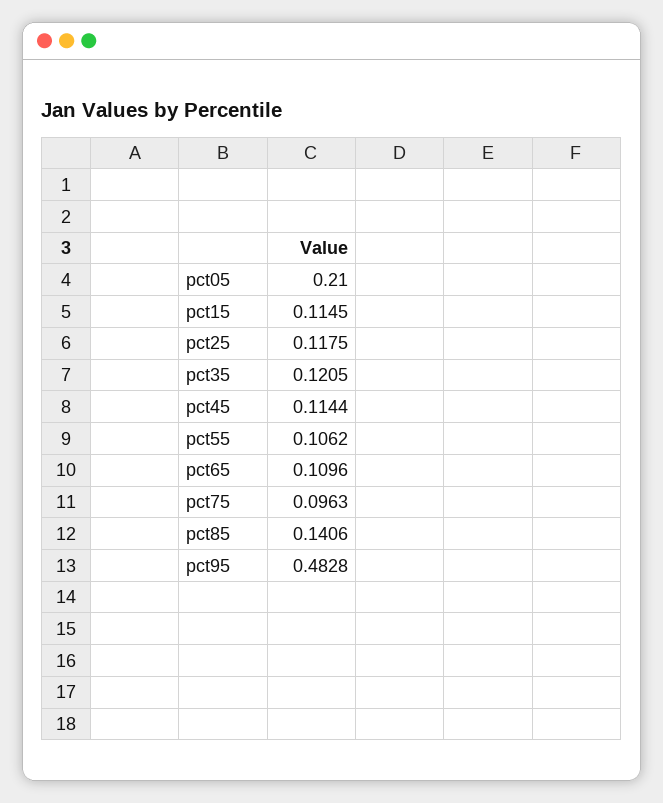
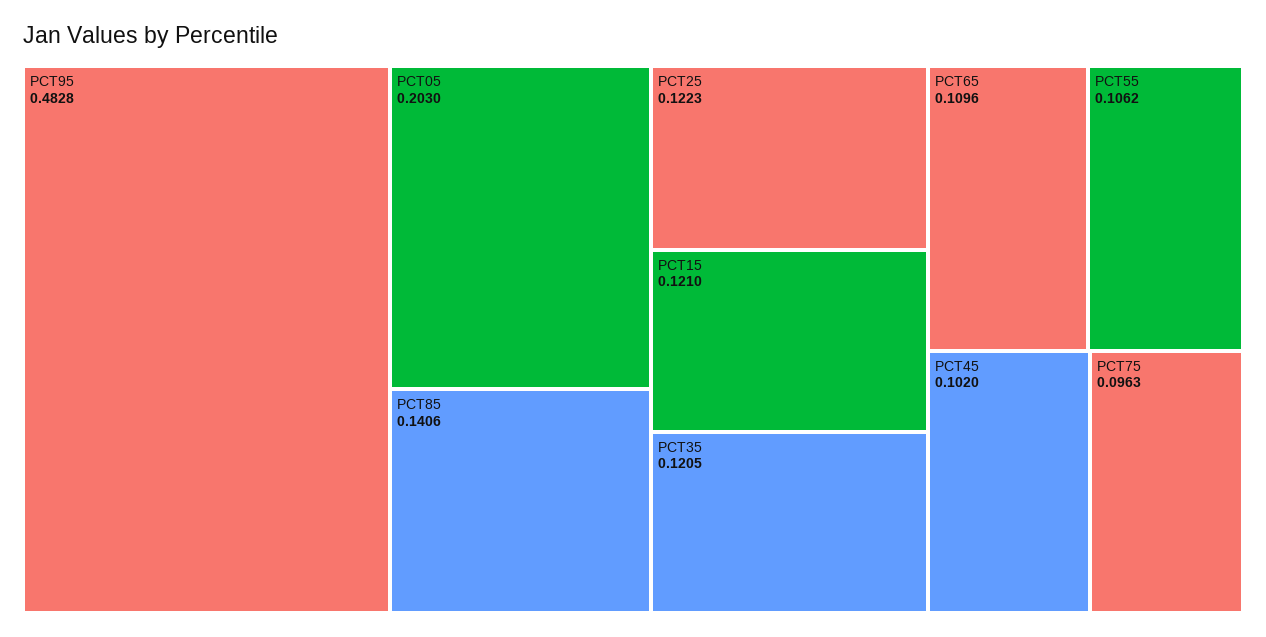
  {
-   "pct05": 0.21,
+   "pct05": 0.203,
-   "pct15": 0.1145,
+   "pct15": 0.121,
-   "pct25": 0.1175,
+   "pct25": 0.1223,
    "pct35": 0.1205,
-   "pct45": 0.1144,
+   "pct45": 0.102,
    "pct55": 0.1062,
    "pct65": 0.1096,
    "pct75": 0.0963,
    "pct85": 0.1406,
    "pct95": 0.4828
  }

